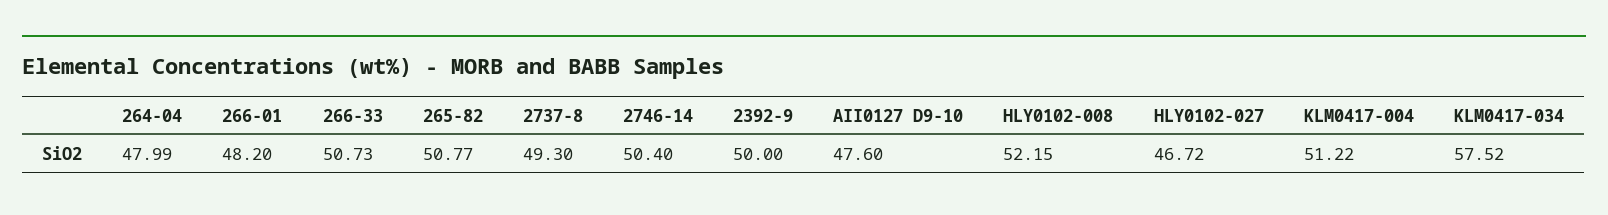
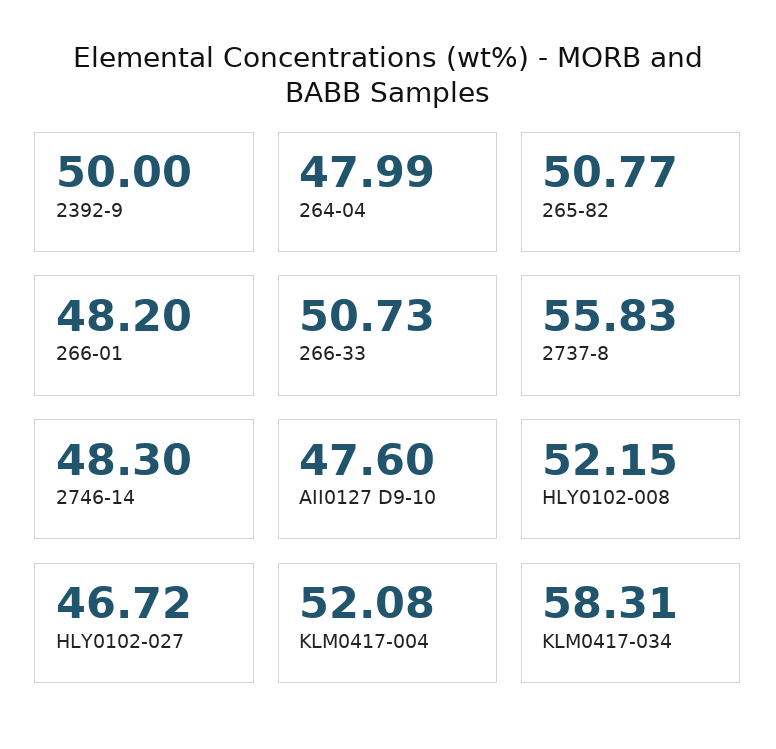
  {
    "264-04": 47.99,
    "266-01": 48.2,
    "266-33": 50.73,
    "265-82": 50.77,
-   "2737-8": 49.3,
+   "2737-8": 55.83,
-   "2746-14": 50.4,
+   "2746-14": 48.3,
    "2392-9": 50,
    "AII0127 D9-10": 47.6,
    "HLY0102-008": 52.15,
    "HLY0102-027": 46.72,
-   "KLM0417-004": 51.22,
+   "KLM0417-004": 52.08,
-   "KLM0417-034": 57.52
+   "KLM0417-034": 58.31
  }

